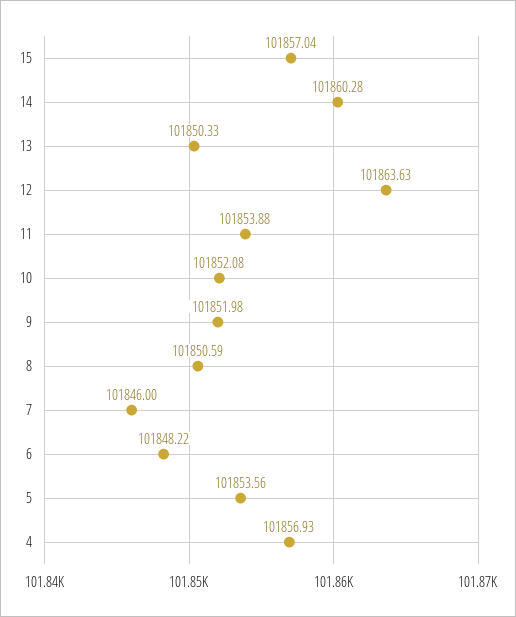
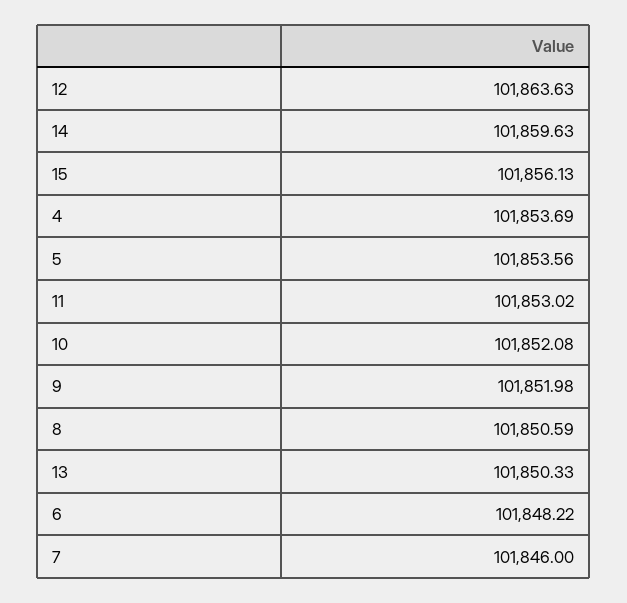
  {
-   "15": 101857.04,
+   "15": 101856.13,
-   "14": 101860.28,
+   "14": 101859.63,
    "13": 101850.33,
    "12": 101863.63,
-   "11": 101853.88,
+   "11": 101853.02,
    "10": 101852.08,
    "9": 101851.98,
    "8": 101850.59,
    "7": 101846,
    "6": 101848.22,
    "5": 101853.56,
-   "4": 101856.93
+   "4": 101853.69
  }

